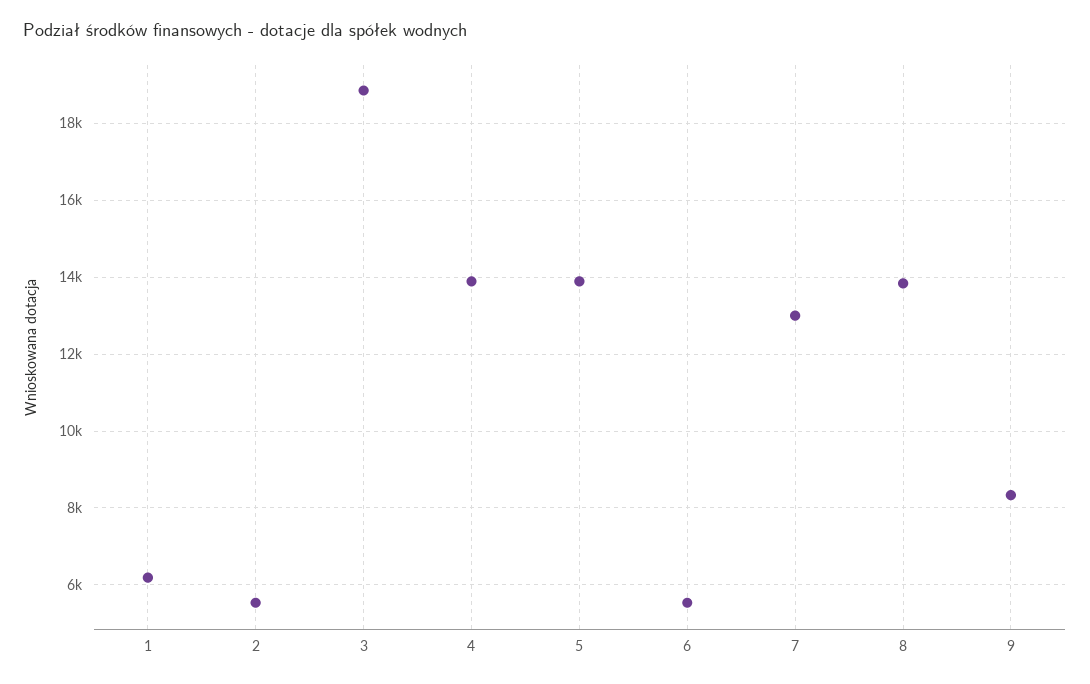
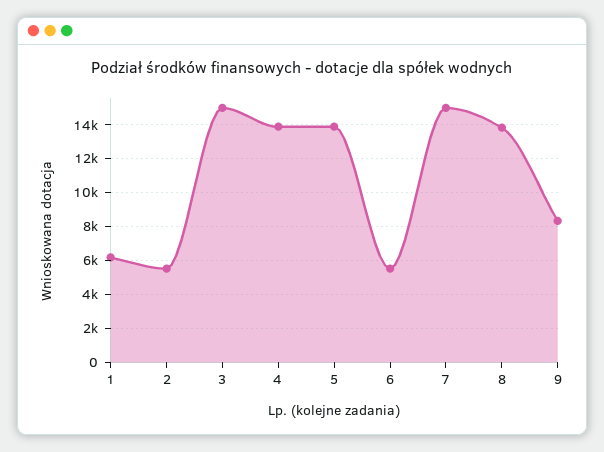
  {
    "1": 6200,
    "2": 5600,
-   "3": 18800,
+   "3": 15000,
    "4": 13800,
    "5": 13800,
    "6": 5600,
-   "7": 13000,
+   "7": 15000,
    "8": 13800,
    "9": 8400
  }

